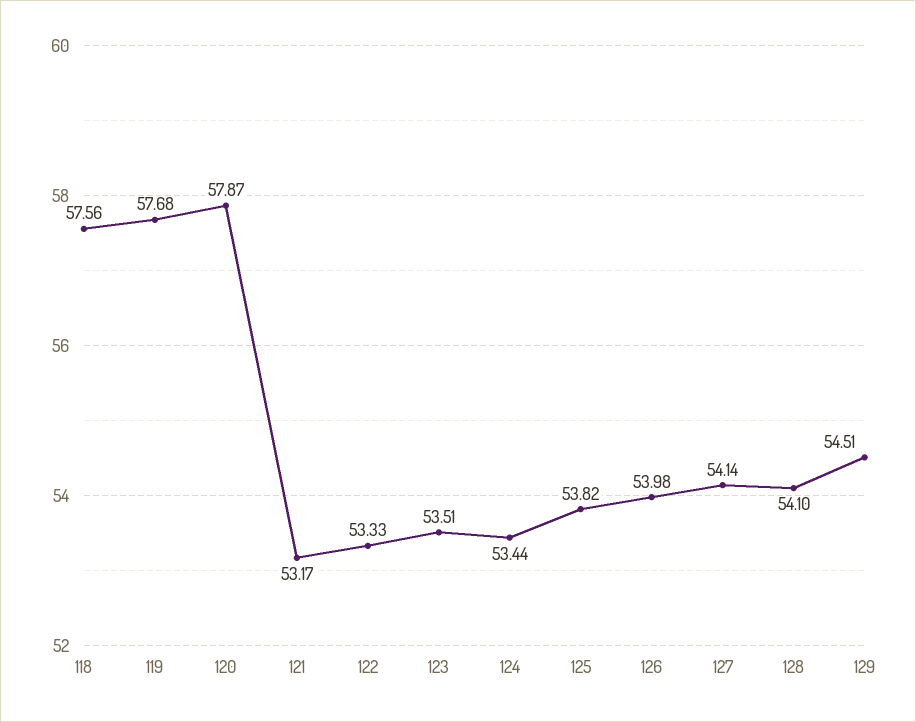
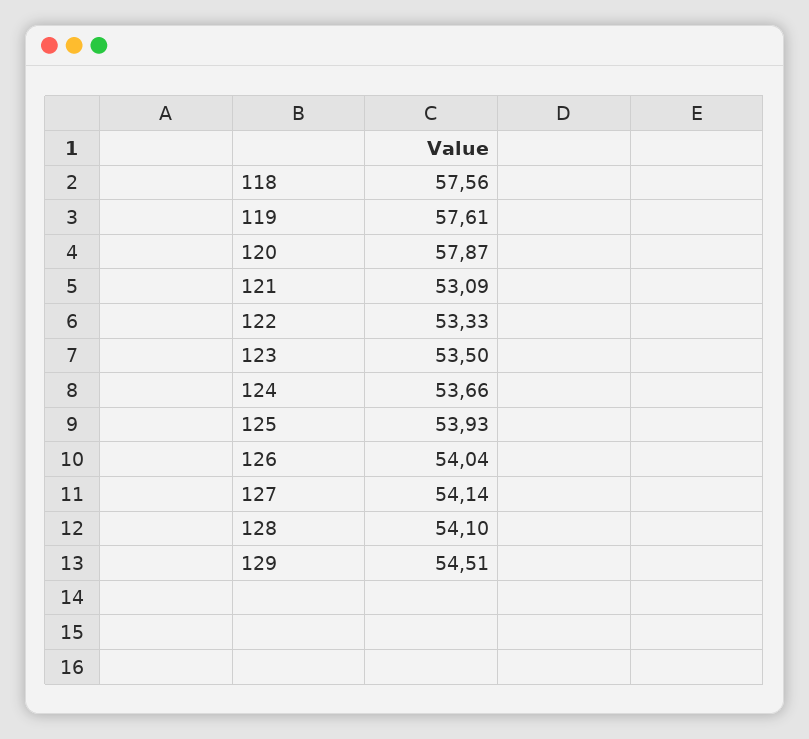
  {
    "118": 57.56,
-   "119": 57.68,
+   "119": 57.61,
    "120": 57.87,
-   "121": 53.17,
+   "121": 53.09,
    "122": 53.33,
-   "123": 53.51,
+   "123": 53.5,
-   "124": 53.44,
+   "124": 53.66,
-   "125": 53.82,
+   "125": 53.93,
-   "126": 53.98,
+   "126": 54.04,
    "127": 54.14,
    "128": 54.1,
    "129": 54.51
  }

